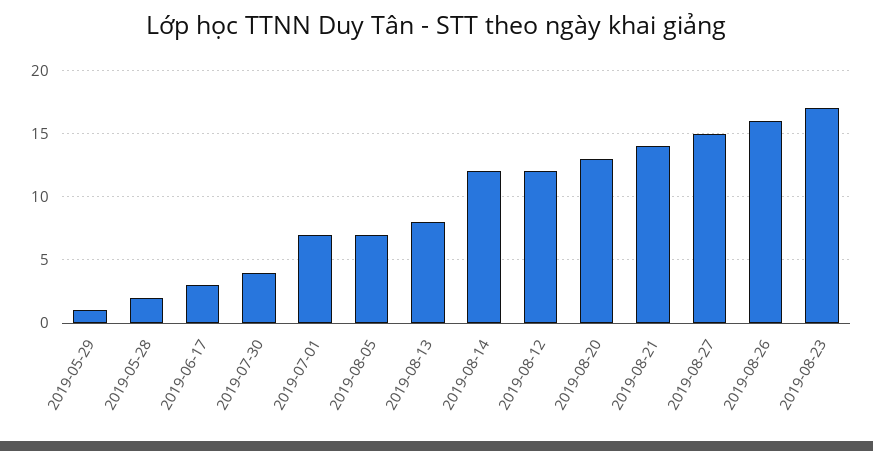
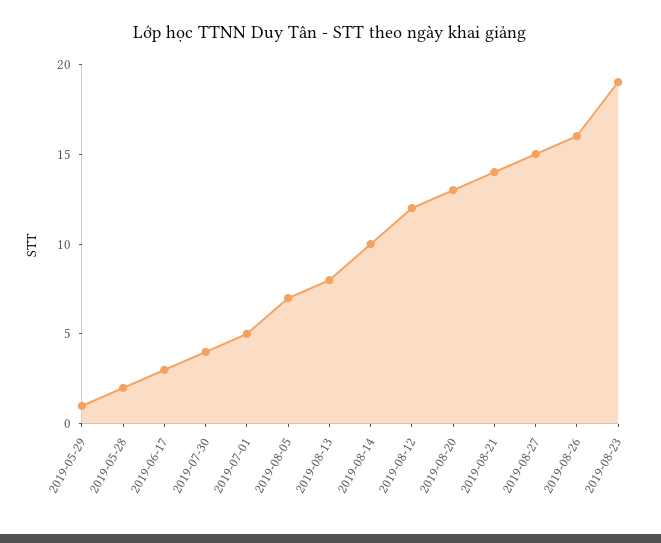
  {
    "2019-05-29": 1,
    "2019-05-28": 2,
    "2019-06-17": 3,
    "2019-07-30": 4,
-   "2019-07-01": 7,
+   "2019-07-01": 5,
    "2019-08-05": 7,
    "2019-08-13": 8,
-   "2019-08-14": 12,
+   "2019-08-14": 10,
    "2019-08-12": 12,
    "2019-08-20": 13,
    "2019-08-21": 14,
    "2019-08-27": 15,
    "2019-08-26": 16,
-   "2019-08-23": 17
+   "2019-08-23": 19
  }

